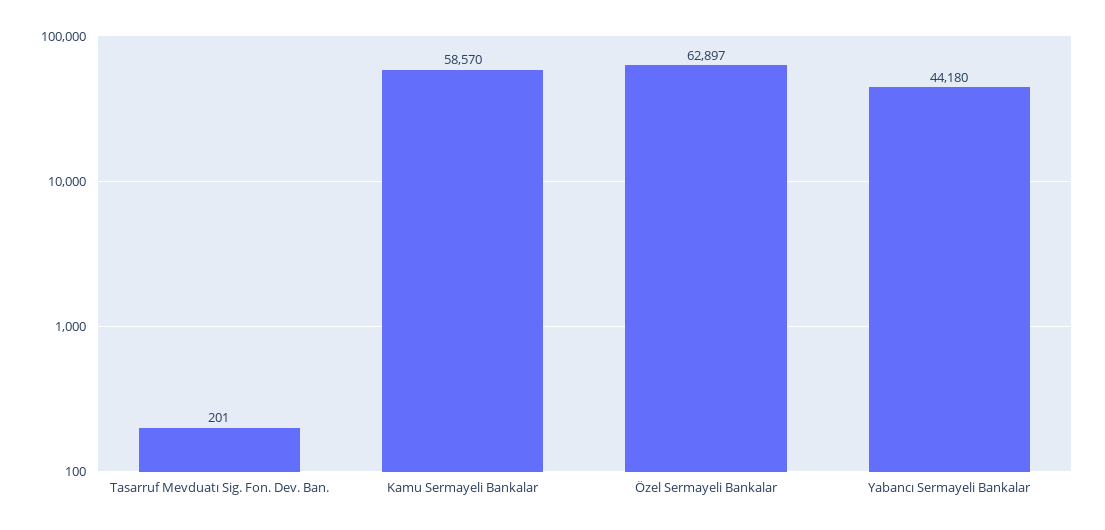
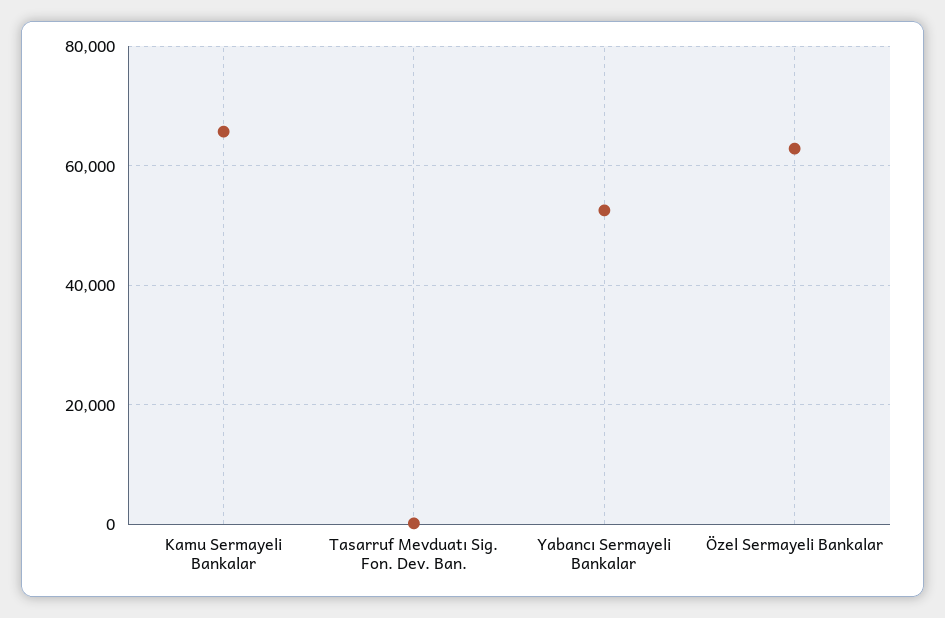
  {
    "Tasarruf Mevduatı Sig. Fon. Dev. Ban.": 201,
-   "Kamu Sermayeli Bankalar": 58570,
+   "Kamu Sermayeli Bankalar": 66000,
    "Özel Sermayeli Bankalar": 62897,
-   "Yabancı Sermayeli Bankalar": 44180
+   "Yabancı Sermayeli Bankalar": 52000
  }

